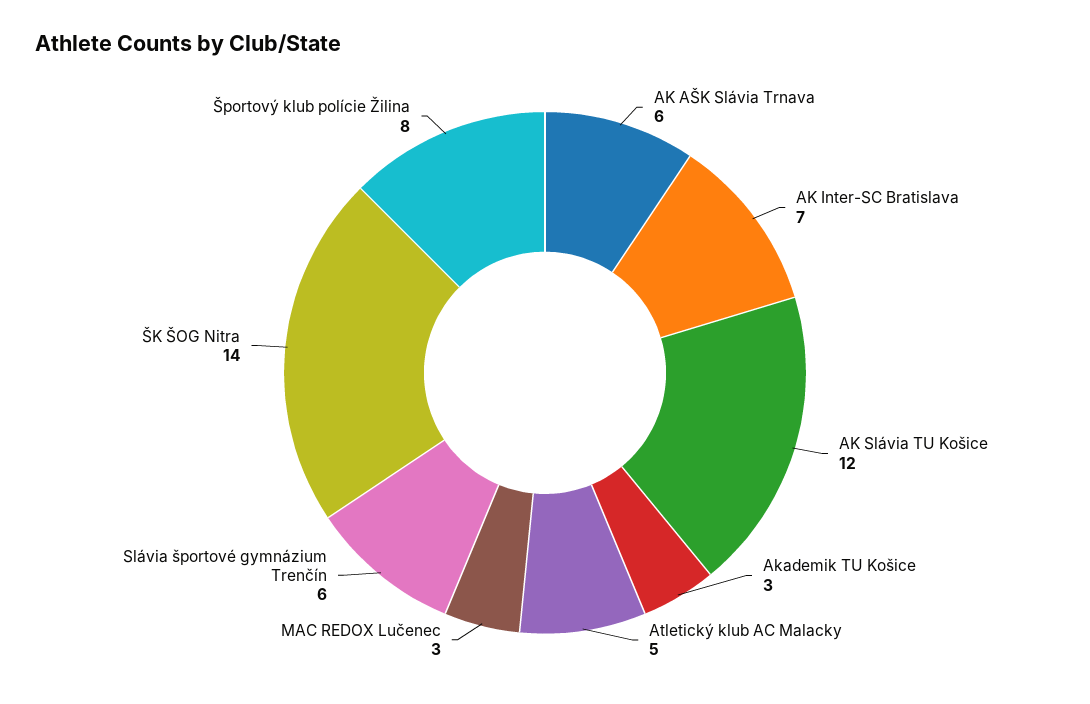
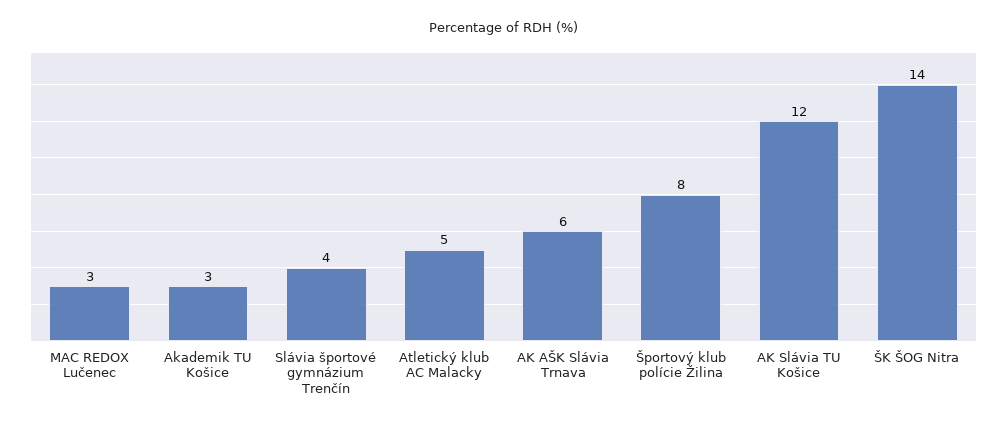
  {
    "AK AŠK Slávia Trnava": 6,
-   "AK Inter-SC Bratislava": 7,
    "AK Slávia TU Košice": 12,
    "Akademik TU Košice": 3,
    "Atletický klub AC Malacky": 5,
    "MAC REDOX Lučenec": 3,
-   "Slávia športové gymnázium Trenčín": 6,
+   "Slávia športové gymnázium Trenčín": 4,
    "ŠK ŠOG Nitra": 14,
    "Športový klub polície Žilina": 8
  }

